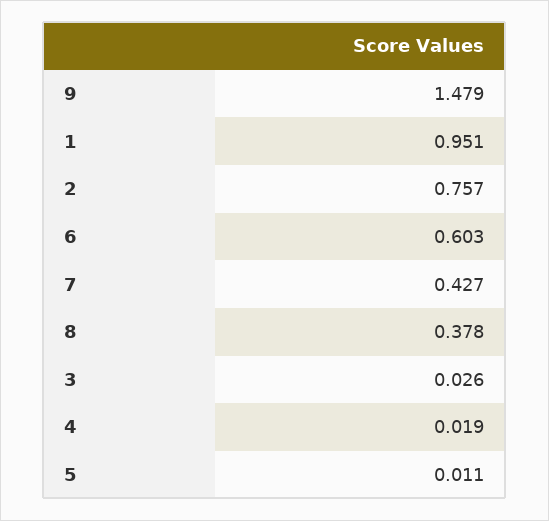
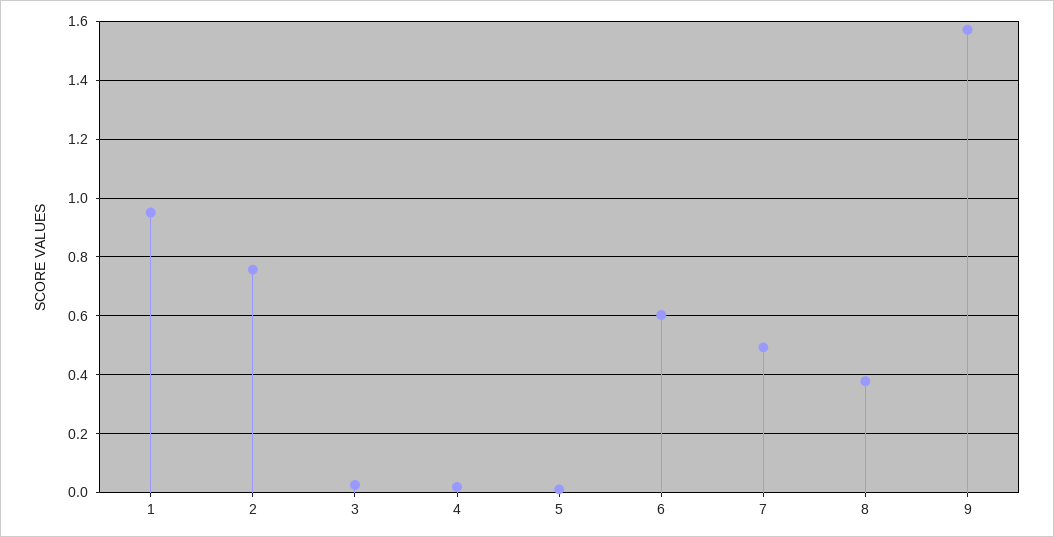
  {
-   "9": 1.479,
+   "9": 1.575,
    "1": 0.951,
    "2": 0.757,
    "6": 0.603,
-   "7": 0.427,
+   "7": 0.5,
    "8": 0.378,
    "3": 0.026,
    "4": 0.019,
    "5": 0.011
  }

